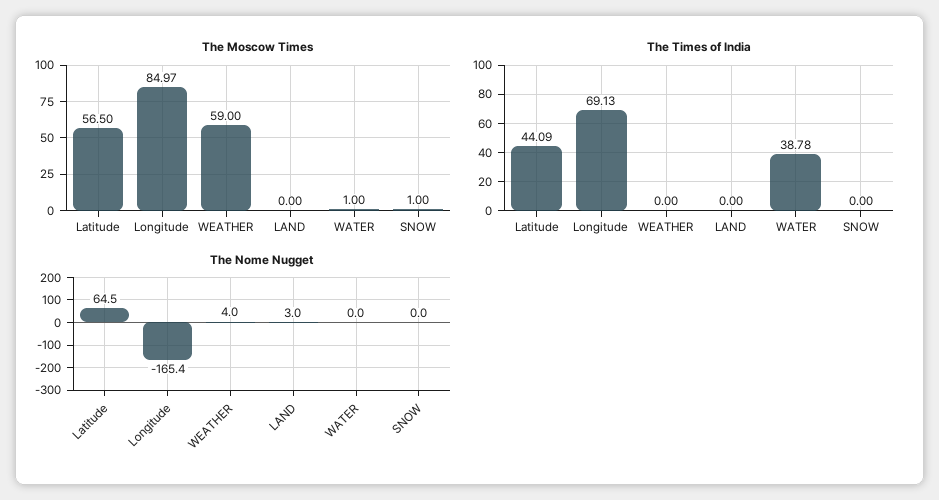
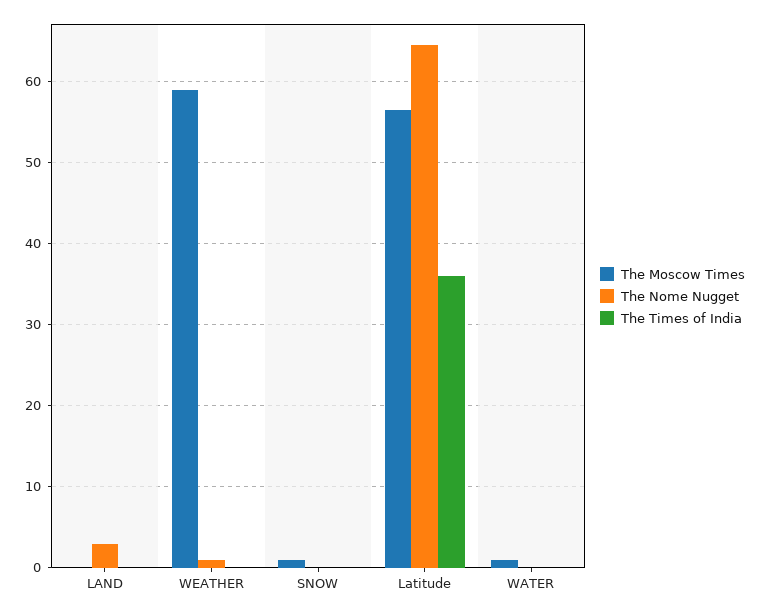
  {
    "The Moscow Times": {
      "Latitude": 56.5,
-     "Longitude": 84.97,
      "WEATHER": 59,
      "LAND": 0,
      "WATER": 1,
      "SNOW": 1
    },
    "The Times of India": {
-     "Latitude": 44.09,
+     "Latitude": 36,
-     "Longitude": 69.13,
      "WEATHER": 0,
      "LAND": 0,
-     "WATER": 38.78,
+     "WATER": 0,
      "SNOW": 0
    },
    "The Nome Nugget": {
      "Latitude": 64.5,
-     "Longitude": -165.4,
-     "WEATHER": 4,
+     "WEATHER": 1,
      "LAND": 3,
      "WATER": 0,
      "SNOW": 0
    }
  }

